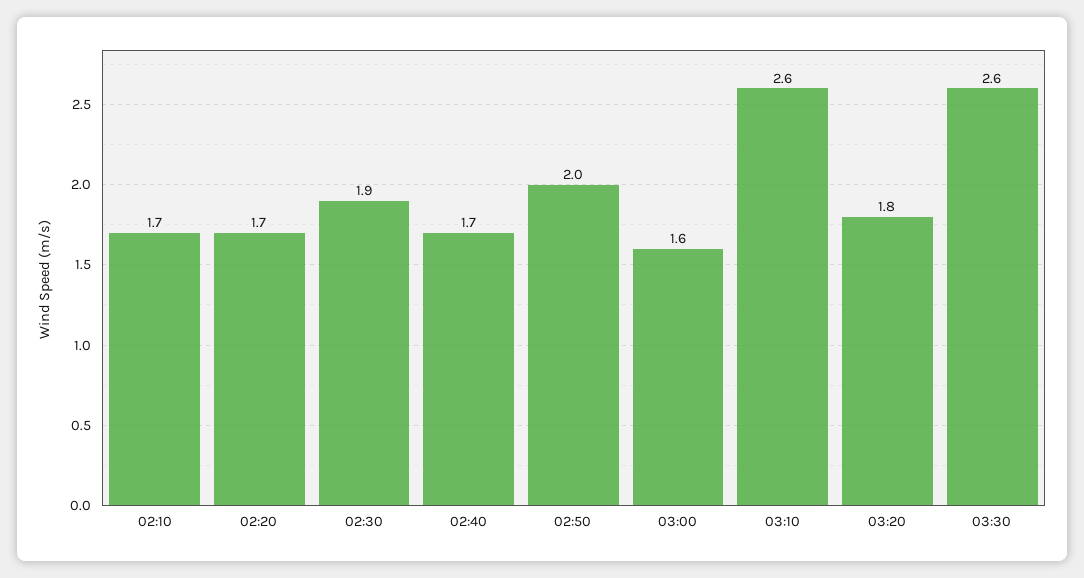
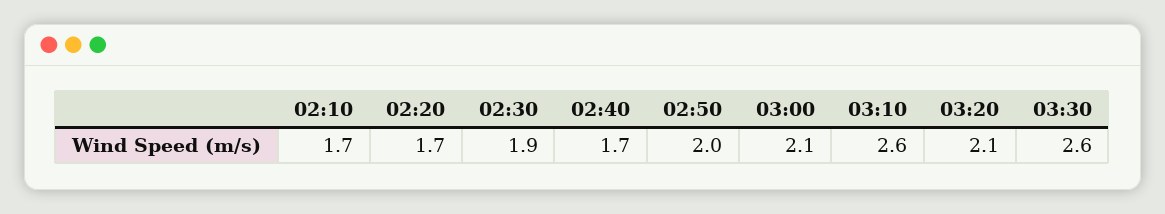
  {
    "02:10": 1.7,
    "02:20": 1.7,
    "02:30": 1.9,
    "02:40": 1.7,
    "02:50": 2,
-   "03:00": 1.6,
+   "03:00": 2.1,
    "03:10": 2.6,
-   "03:20": 1.8,
+   "03:20": 2.1,
    "03:30": 2.6
  }

